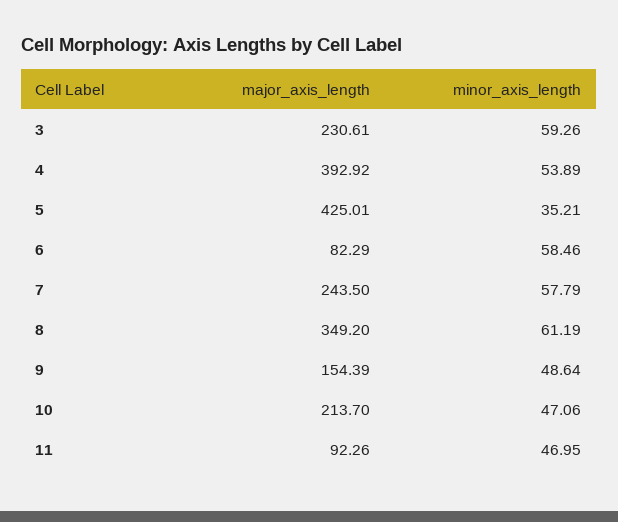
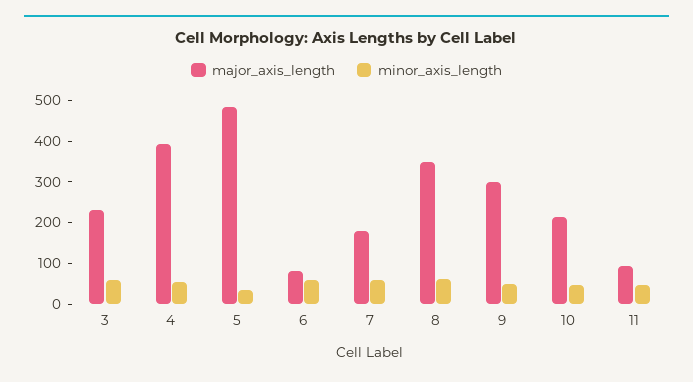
  {
    "major_axis_length": {
      "3": 230.61,
      "4": 392.92,
-     "5": 425.01,
+     "5": 480,
      "6": 82.29,
-     "7": 243.5,
+     "7": 180,
      "8": 349.2,
-     "9": 154.39,
+     "9": 300,
      "10": 213.7,
      "11": 92.26
    },
    "minor_axis_length": {
      "3": 59.26,
      "4": 53.89,
      "5": 35.21,
      "6": 58.46,
      "7": 57.79,
      "8": 61.19,
      "9": 48.64,
      "10": 47.06,
      "11": 46.95
    }
  }

